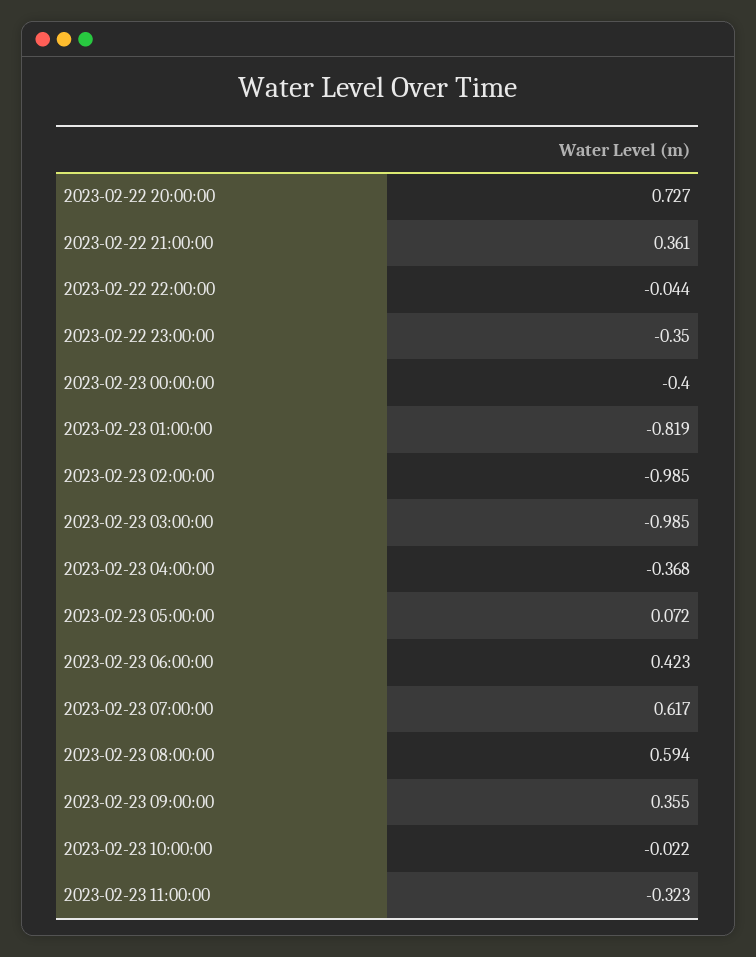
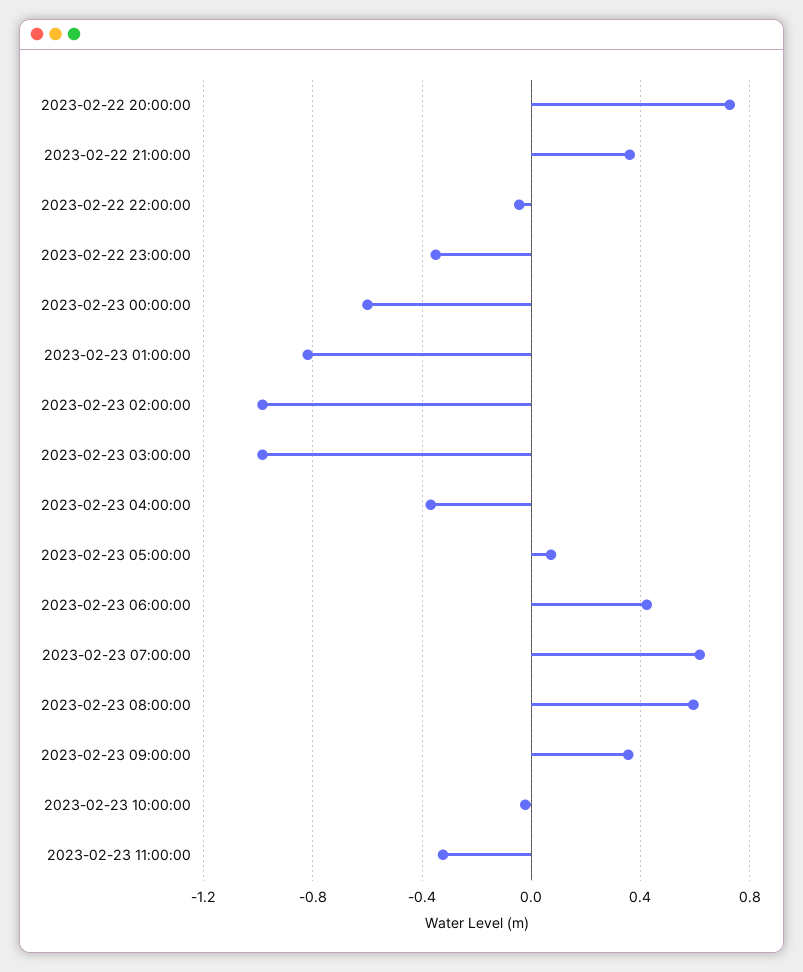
  {
    "2023-02-22 20:00:00": 0.727,
    "2023-02-22 21:00:00": 0.361,
    "2023-02-22 22:00:00": -0.044,
    "2023-02-22 23:00:00": -0.35,
-   "2023-02-23 00:00:00": -0.4,
+   "2023-02-23 00:00:00": -0.6,
    "2023-02-23 01:00:00": -0.819,
    "2023-02-23 02:00:00": -0.985,
    "2023-02-23 03:00:00": -0.985,
    "2023-02-23 04:00:00": -0.368,
    "2023-02-23 05:00:00": 0.072,
    "2023-02-23 06:00:00": 0.423,
    "2023-02-23 07:00:00": 0.617,
    "2023-02-23 08:00:00": 0.594,
    "2023-02-23 09:00:00": 0.355,
    "2023-02-23 10:00:00": -0.022,
    "2023-02-23 11:00:00": -0.323
  }

